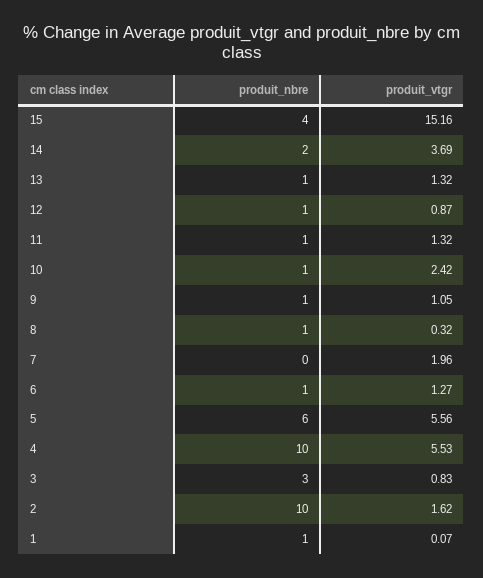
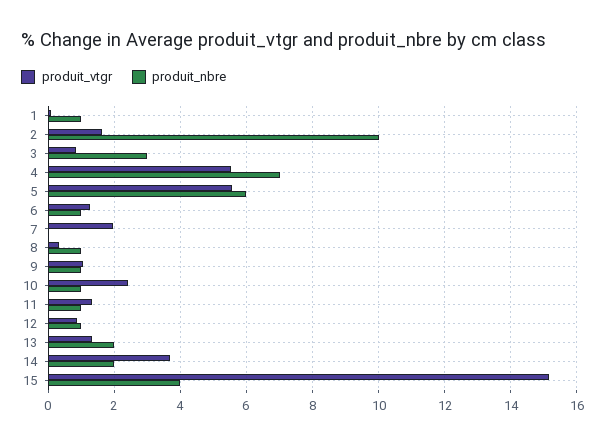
  {
    "produit_nbre": {
      "15": 4,
      "14": 2,
-     "13": 1,
+     "13": 2,
      "12": 1,
      "11": 1,
      "10": 1,
      "9": 1,
      "8": 1,
      "7": 0,
      "6": 1,
      "5": 6,
-     "4": 10,
+     "4": 7,
      "3": 3,
      "2": 10,
      "1": 1
    },
    "produit_vtgr": {
      "15": 15.16,
      "14": 3.69,
      "13": 1.32,
      "12": 0.87,
      "11": 1.32,
      "10": 2.42,
      "9": 1.05,
      "8": 0.32,
      "7": 1.96,
      "6": 1.27,
      "5": 5.56,
      "4": 5.53,
      "3": 0.83,
      "2": 1.62,
      "1": 0.07
    }
  }

